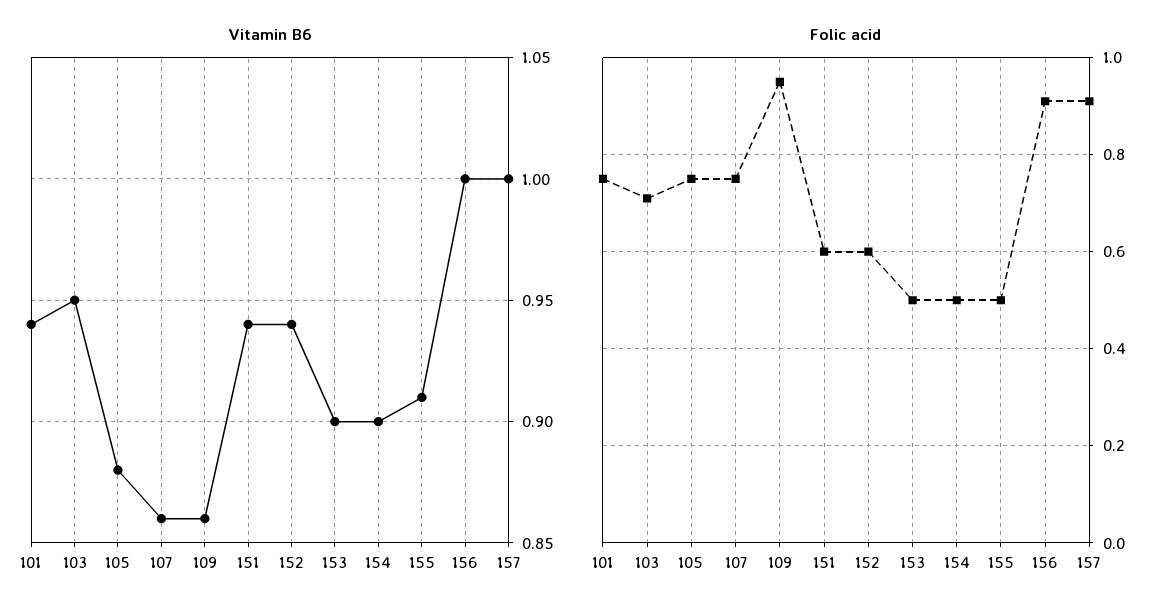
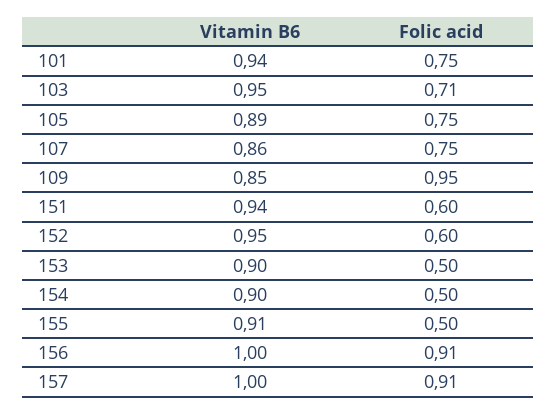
  {
    "Vitamin B6": {
      "101": 0.94,
      "103": 0.95,
-     "105": 0.88,
+     "105": 0.89,
      "107": 0.86,
-     "109": 0.86,
+     "109": 0.85,
      "151": 0.94,
-     "152": 0.94,
+     "152": 0.95,
      "153": 0.9,
      "154": 0.9,
      "155": 0.91,
      "156": 1,
      "157": 1
    },
    "Folic acid": {
      "101": 0.75,
      "103": 0.71,
      "105": 0.75,
      "107": 0.75,
      "109": 0.95,
      "151": 0.6,
      "152": 0.6,
      "153": 0.5,
      "154": 0.5,
      "155": 0.5,
      "156": 0.91,
      "157": 0.91
    }
  }

